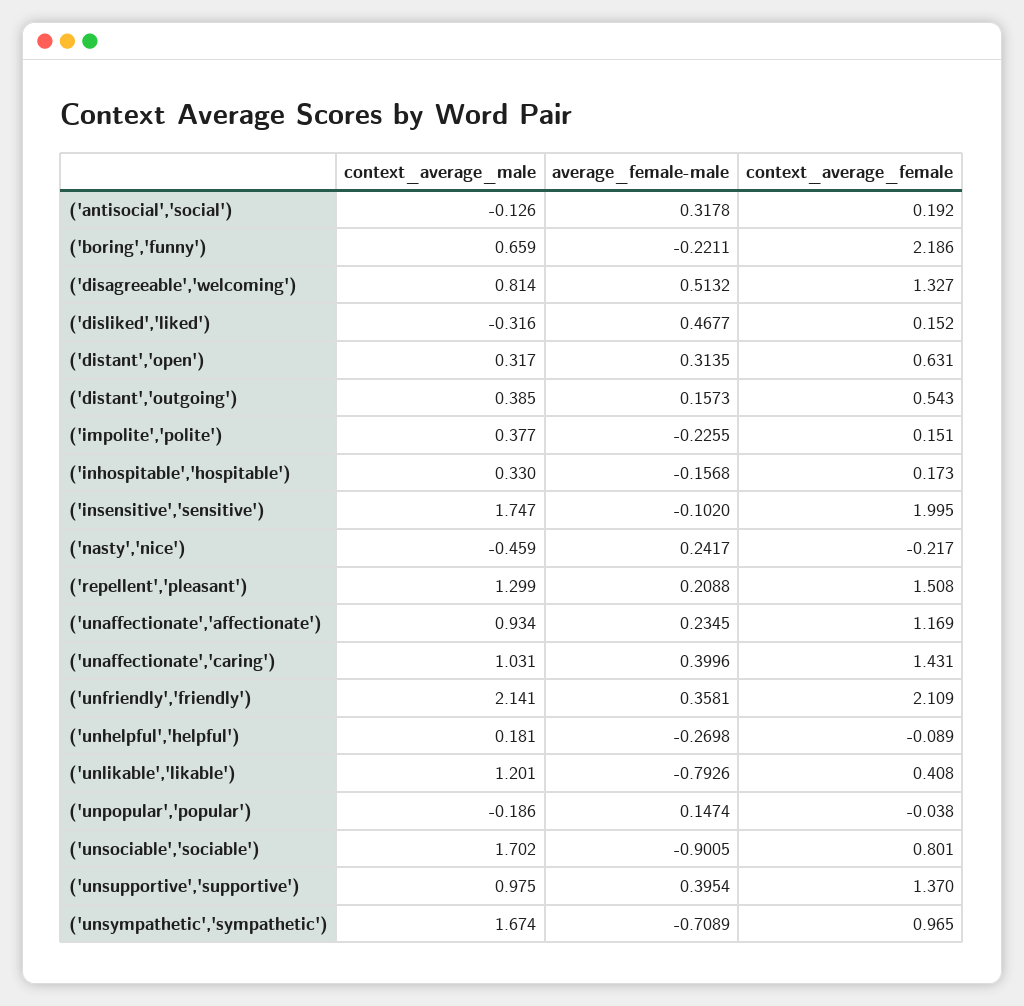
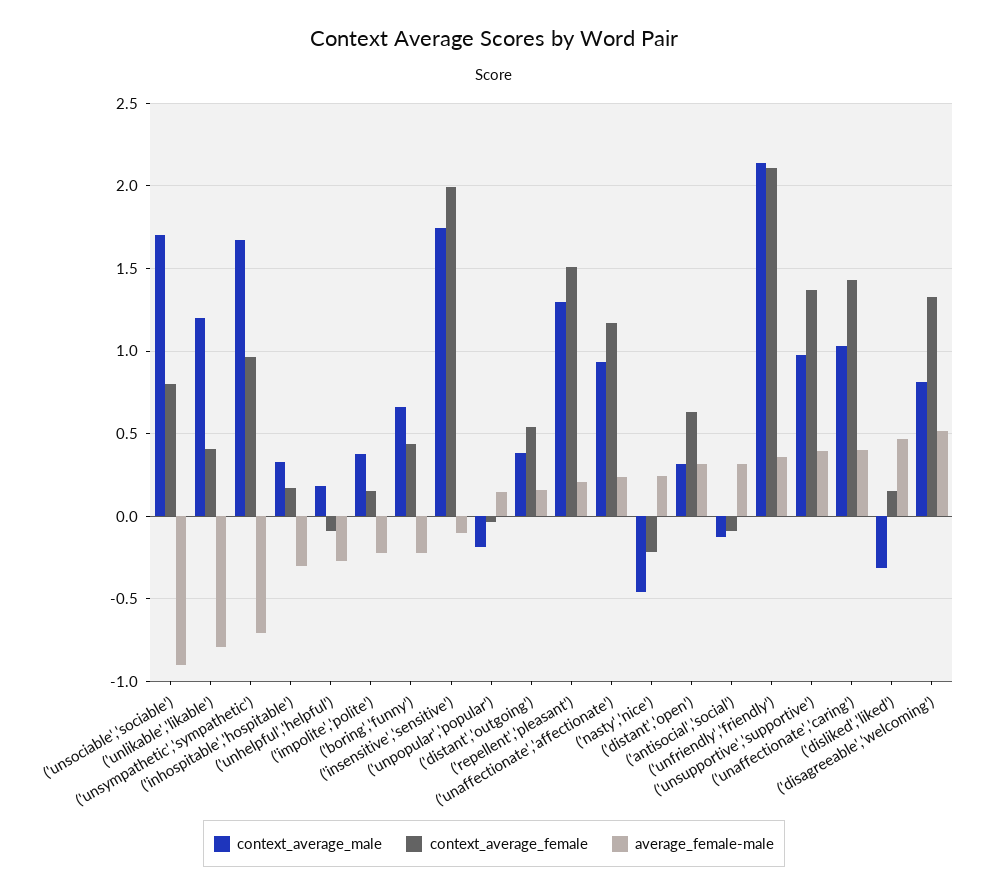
  {
    "context_average_male": {
      "('antisocial','social')": -0.126,
      "('boring','funny')": 0.659,
      "('disagreeable','welcoming')": 0.814,
      "('disliked','liked')": -0.316,
      "('distant','open')": 0.317,
      "('distant','outgoing')": 0.385,
      "('impolite','polite')": 0.377,
      "('inhospitable','hospitable')": 0.33,
      "('insensitive','sensitive')": 1.747,
      "('nasty','nice')": -0.459,
      "('repellent','pleasant')": 1.299,
      "('unaffectionate','affectionate')": 0.934,
      "('unaffectionate','caring')": 1.031,
      "('unfriendly','friendly')": 2.141,
      "('unhelpful','helpful')": 0.181,
      "('unlikable','likable')": 1.201,
      "('unpopular','popular')": -0.186,
      "('unsociable','sociable')": 1.702,
      "('unsupportive','supportive')": 0.975,
      "('unsympathetic','sympathetic')": 1.674
    },
    "average_female-male": {
      "('antisocial','social')": 0.3178,
      "('boring','funny')": -0.2211,
      "('disagreeable','welcoming')": 0.5132,
      "('disliked','liked')": 0.4677,
      "('distant','open')": 0.3135,
      "('distant','outgoing')": 0.1573,
      "('impolite','polite')": -0.2255,
-     "('inhospitable','hospitable')": -0.1568,
+     "('inhospitable','hospitable')": -0.3,
      "('insensitive','sensitive')": -0.102,
      "('nasty','nice')": 0.2417,
      "('repellent','pleasant')": 0.2088,
      "('unaffectionate','affectionate')": 0.2345,
      "('unaffectionate','caring')": 0.3996,
      "('unfriendly','friendly')": 0.3581,
      "('unhelpful','helpful')": -0.2698,
      "('unlikable','likable')": -0.7926,
      "('unpopular','popular')": 0.1474,
      "('unsociable','sociable')": -0.9005,
      "('unsupportive','supportive')": 0.3954,
      "('unsympathetic','sympathetic')": -0.7089
    },
    "context_average_female": {
-     "('antisocial','social')": 0.192,
+     "('antisocial','social')": -0.1,
-     "('boring','funny')": 2.186,
+     "('boring','funny')": 0.45,
      "('disagreeable','welcoming')": 1.327,
      "('disliked','liked')": 0.152,
      "('distant','open')": 0.631,
      "('distant','outgoing')": 0.543,
      "('impolite','polite')": 0.151,
      "('inhospitable','hospitable')": 0.173,
      "('insensitive','sensitive')": 1.995,
      "('nasty','nice')": -0.217,
      "('repellent','pleasant')": 1.508,
      "('unaffectionate','affectionate')": 1.169,
      "('unaffectionate','caring')": 1.431,
      "('unfriendly','friendly')": 2.109,
      "('unhelpful','helpful')": -0.089,
      "('unlikable','likable')": 0.408,
      "('unpopular','popular')": -0.038,
      "('unsociable','sociable')": 0.801,
      "('unsupportive','supportive')": 1.37,
      "('unsympathetic','sympathetic')": 0.965
    }
  }

